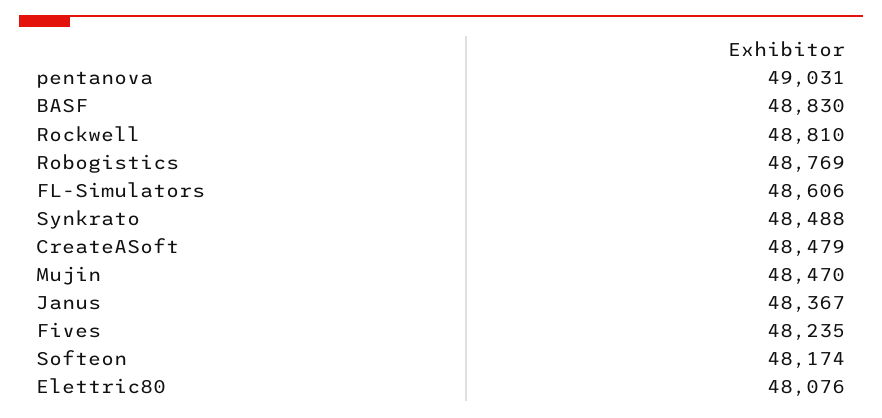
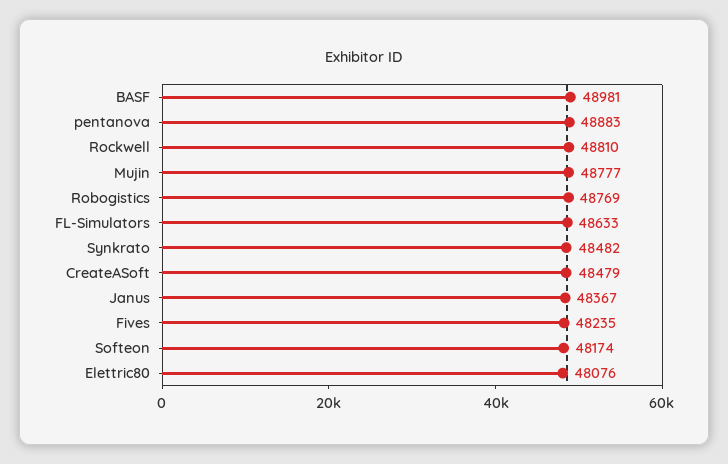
  {
-   "pentanova": 49031,
+   "pentanova": 48883,
-   "BASF": 48830,
+   "BASF": 48981,
    "Rockwell": 48810,
    "Robogistics": 48769,
-   "FL-Simulators": 48606,
+   "FL-Simulators": 48633,
-   "Synkrato": 48488,
+   "Synkrato": 48482,
    "CreateASoft": 48479,
-   "Mujin": 48470,
+   "Mujin": 48777,
    "Janus": 48367,
    "Fives": 48235,
    "Softeon": 48174,
    "Elettric80": 48076
  }

